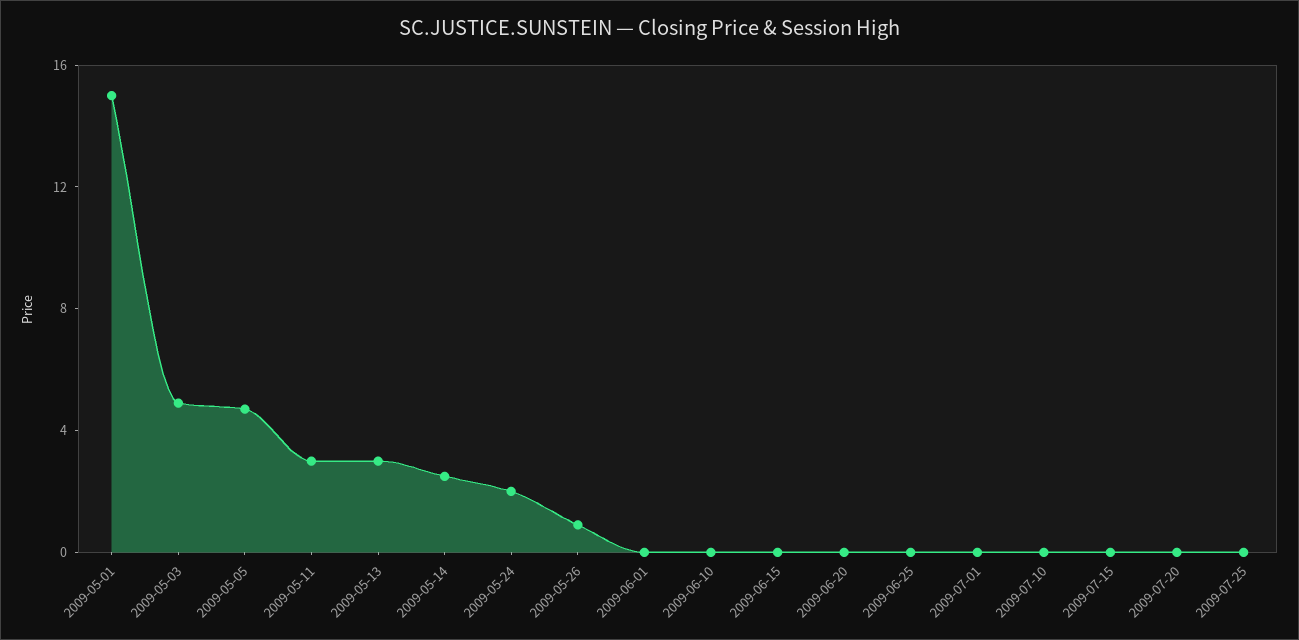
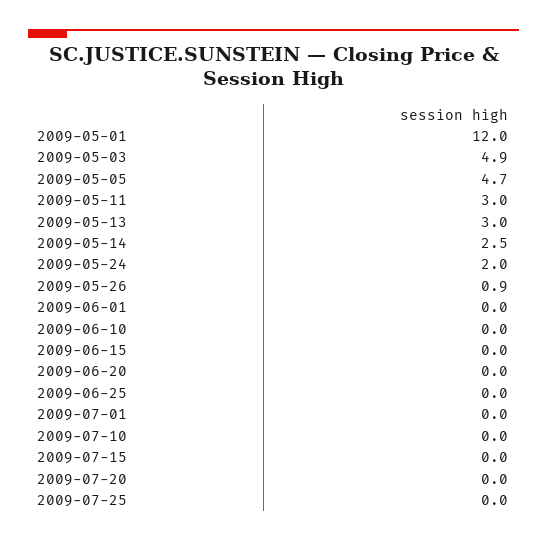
  {
-   "2009-05-01": 15,
+   "2009-05-01": 12,
    "2009-05-03": 4.9,
    "2009-05-05": 4.7,
    "2009-05-11": 3,
    "2009-05-13": 3,
    "2009-05-14": 2.5,
    "2009-05-24": 2,
    "2009-05-26": 0.9,
    "2009-06-01": 0,
    "2009-06-10": 0,
    "2009-06-15": 0,
    "2009-06-20": 0,
    "2009-06-25": 0,
    "2009-07-01": 0,
    "2009-07-10": 0,
    "2009-07-15": 0,
    "2009-07-20": 0,
    "2009-07-25": 0
  }

